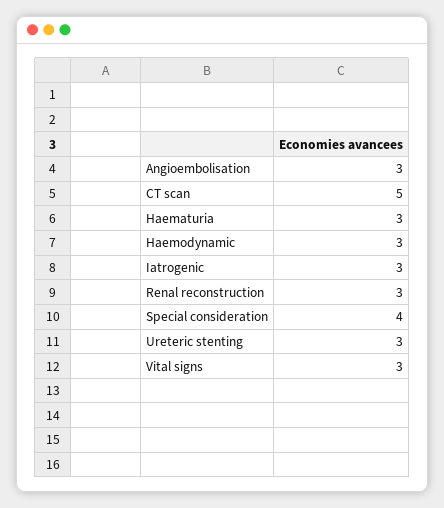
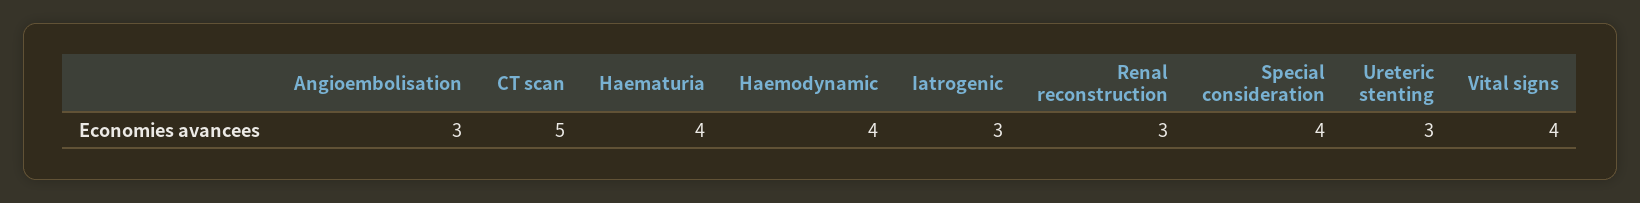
  {
    "Angioembolisation": 3,
    "CT scan": 5,
-   "Haematuria": 3,
+   "Haematuria": 4,
-   "Haemodynamic": 3,
+   "Haemodynamic": 4,
    "Iatrogenic": 3,
    "Renal reconstruction": 3,
    "Special consideration": 4,
    "Ureteric stenting": 3,
-   "Vital signs": 3
+   "Vital signs": 4
  }

